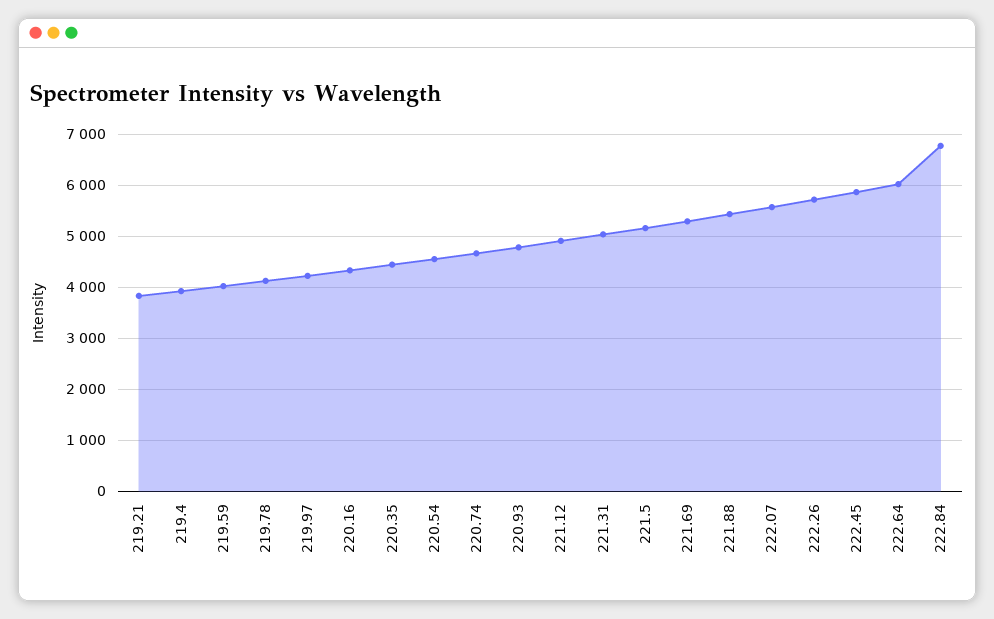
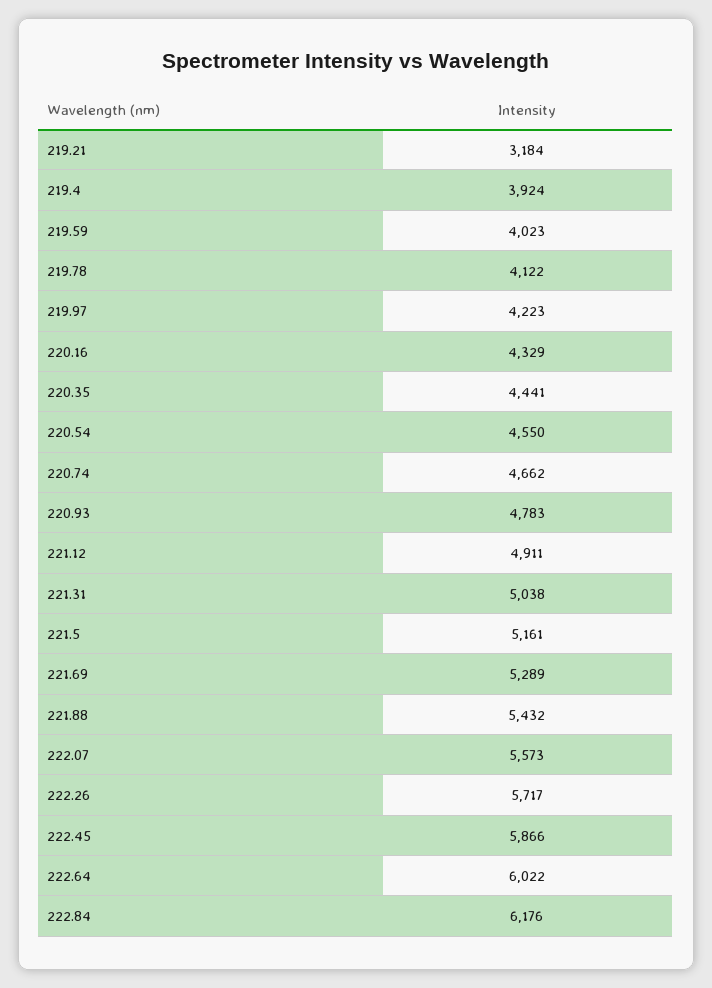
  {
-   "219.21": 3800,
+   "219.21": 3184,
    "219.4": 3924,
    "219.59": 4023,
    "219.78": 4122,
    "219.97": 4223,
    "220.16": 4329,
    "220.35": 4441,
    "220.54": 4550,
    "220.74": 4662,
    "220.93": 4783,
    "221.12": 4911,
    "221.31": 5038,
    "221.5": 5161,
    "221.69": 5289,
    "221.88": 5432,
    "222.07": 5573,
    "222.26": 5717,
    "222.45": 5866,
    "222.64": 6022,
-   "222.84": 6800
+   "222.84": 6176
  }

